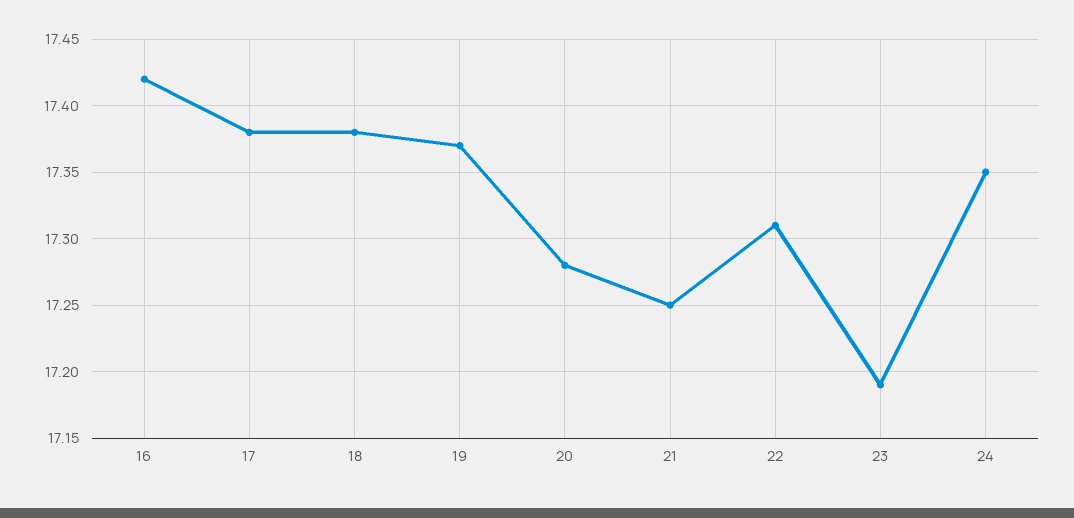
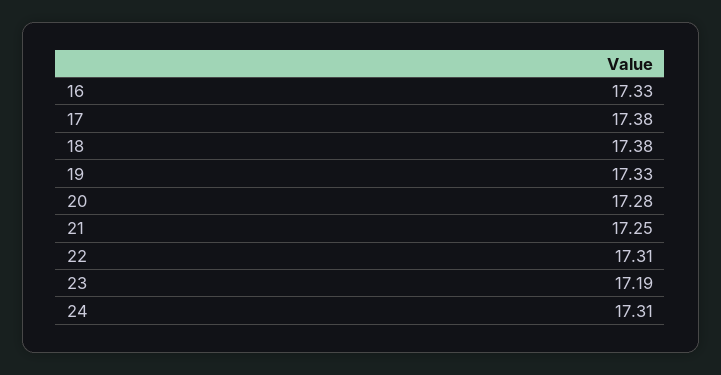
  {
-   "16": 17.42,
+   "16": 17.33,
    "17": 17.38,
    "18": 17.38,
-   "19": 17.37,
+   "19": 17.33,
    "20": 17.28,
    "21": 17.25,
    "22": 17.31,
    "23": 17.19,
-   "24": 17.35
+   "24": 17.31
  }

